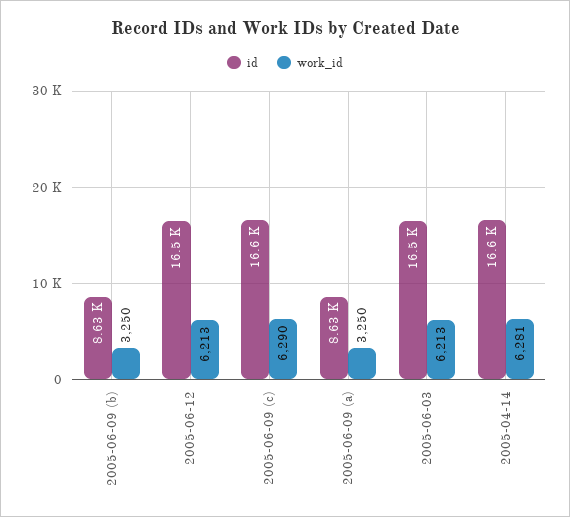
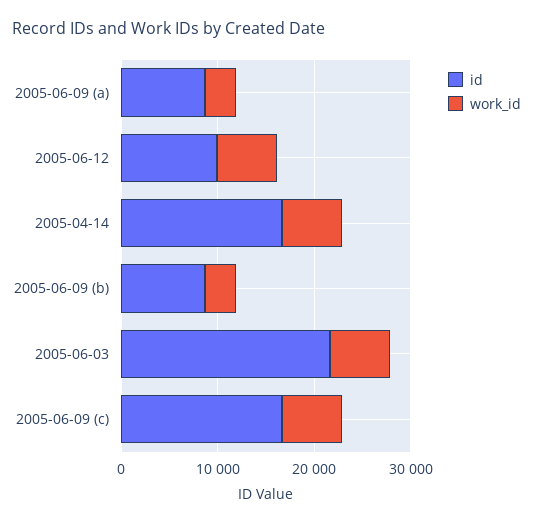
  {
    "id": {
      "2005-06-09 (b)": 8630,
-     "2005-06-12": 16500,
+     "2005-06-12": 10000,
      "2005-06-09 (c)": 16600,
      "2005-06-09 (a)": 8630,
-     "2005-06-03": 16500,
+     "2005-06-03": 22000,
      "2005-04-14": 16600
    },
    "work_id": {
      "2005-06-09 (b)": 3250,
      "2005-06-12": 6213,
      "2005-06-09 (c)": 6290,
      "2005-06-09 (a)": 3250,
      "2005-06-03": 6213,
      "2005-04-14": 6281
    }
  }

